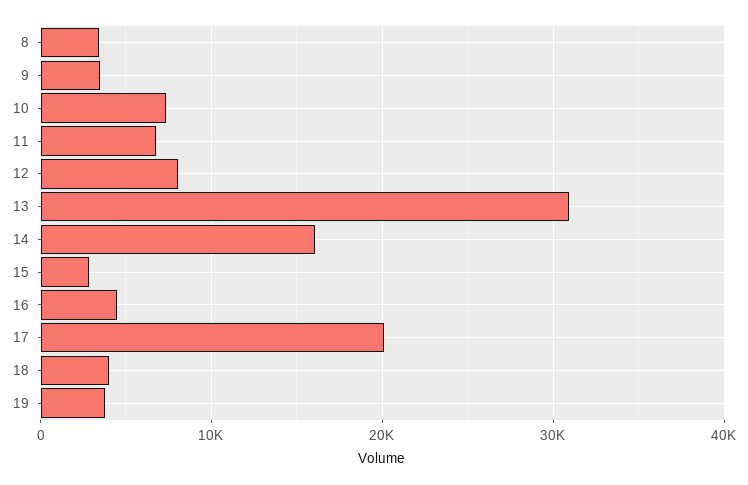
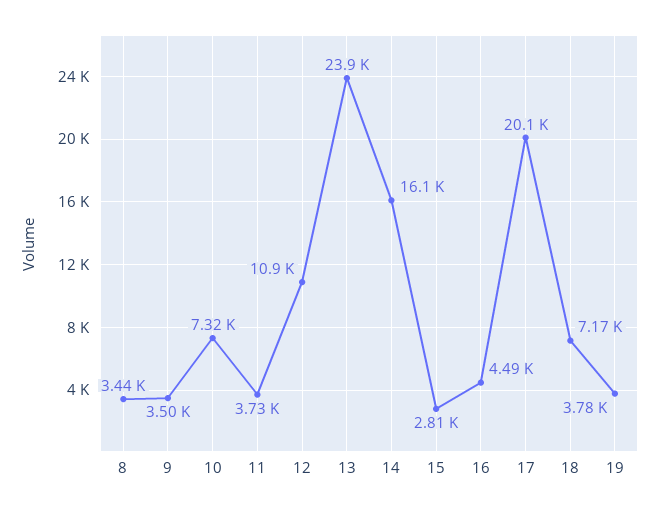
  {
    "8": 3440,
    "9": 3500,
    "10": 7320,
-   "11": 7000,
+   "11": 3730,
-   "12": 8000,
+   "12": 10900,
-   "13": 31000,
+   "13": 23900,
    "14": 16100,
    "15": 2810,
    "16": 4490,
    "17": 20100,
-   "18": 4000,
+   "18": 7170,
    "19": 3780
  }

